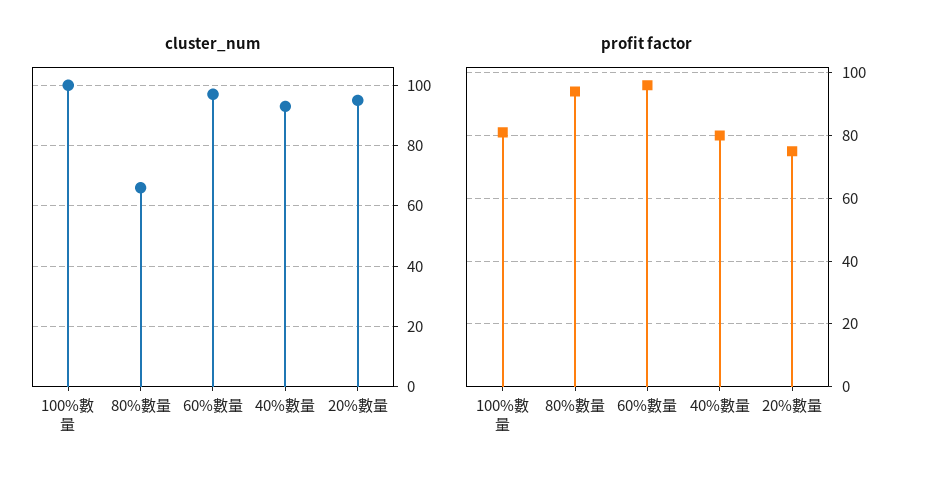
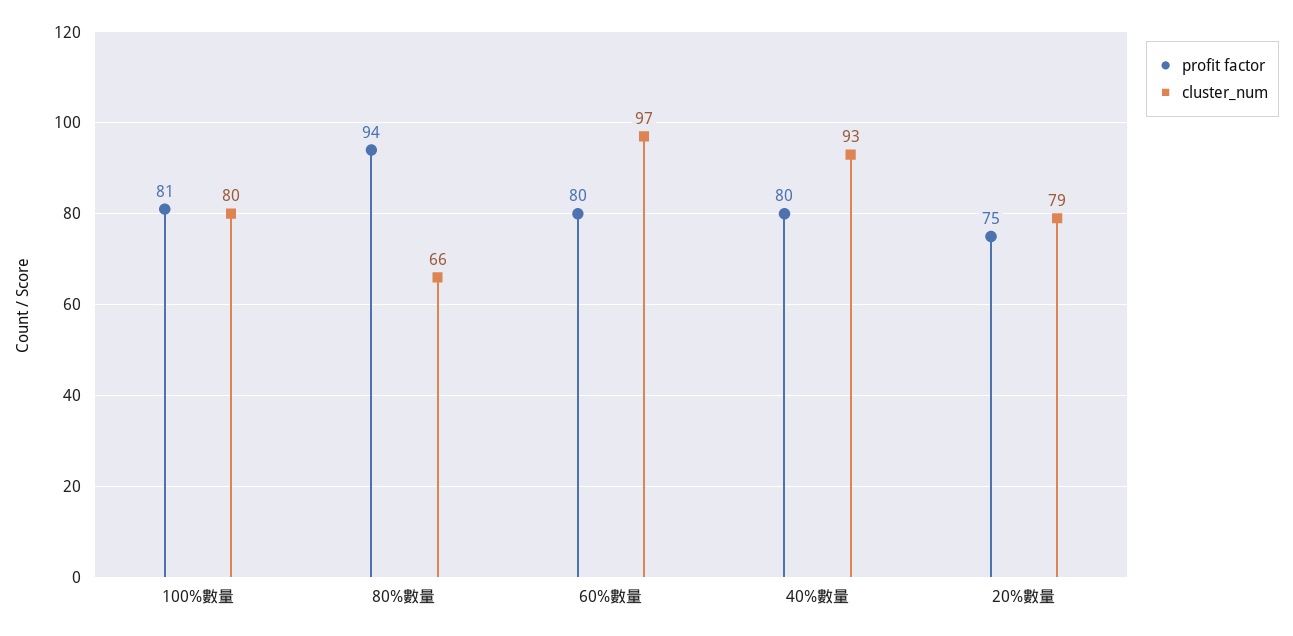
  {
    "cluster_num": {
-     "100%數量": 100,
+     "100%數量": 80,
      "80%數量": 66,
      "60%數量": 97,
      "40%數量": 93,
-     "20%數量": 95
+     "20%數量": 79
    },
    "profit factor": {
      "100%數量": 81,
      "80%數量": 94,
-     "60%數量": 95,
+     "60%數量": 80,
      "40%數量": 80,
      "20%數量": 75
    }
  }

